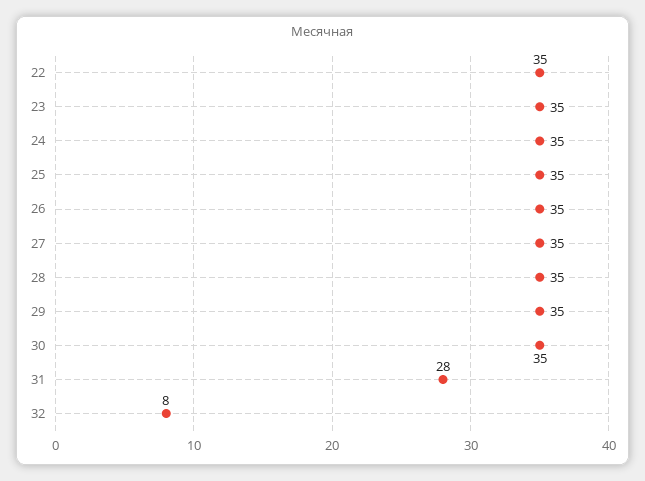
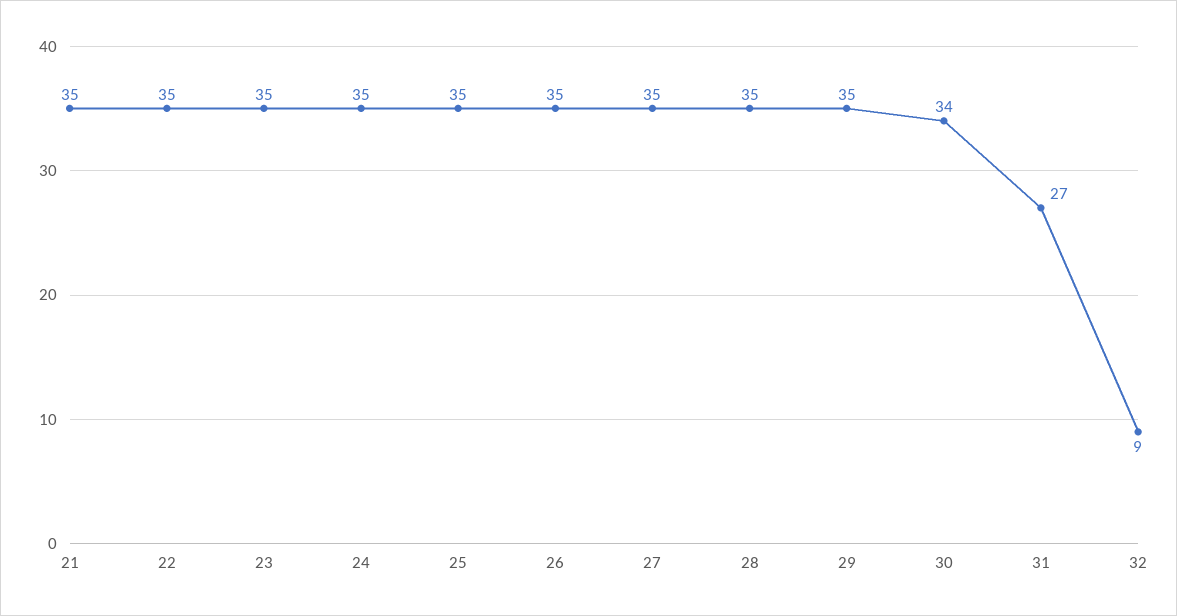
  {
    "22": 35,
    "23": 35,
    "24": 35,
    "25": 35,
    "26": 35,
    "27": 35,
    "28": 35,
    "29": 35,
-   "30": 35,
+   "30": 34,
-   "31": 28,
+   "31": 27,
-   "32": 8
+   "32": 9,
+   "21": 35
  }

